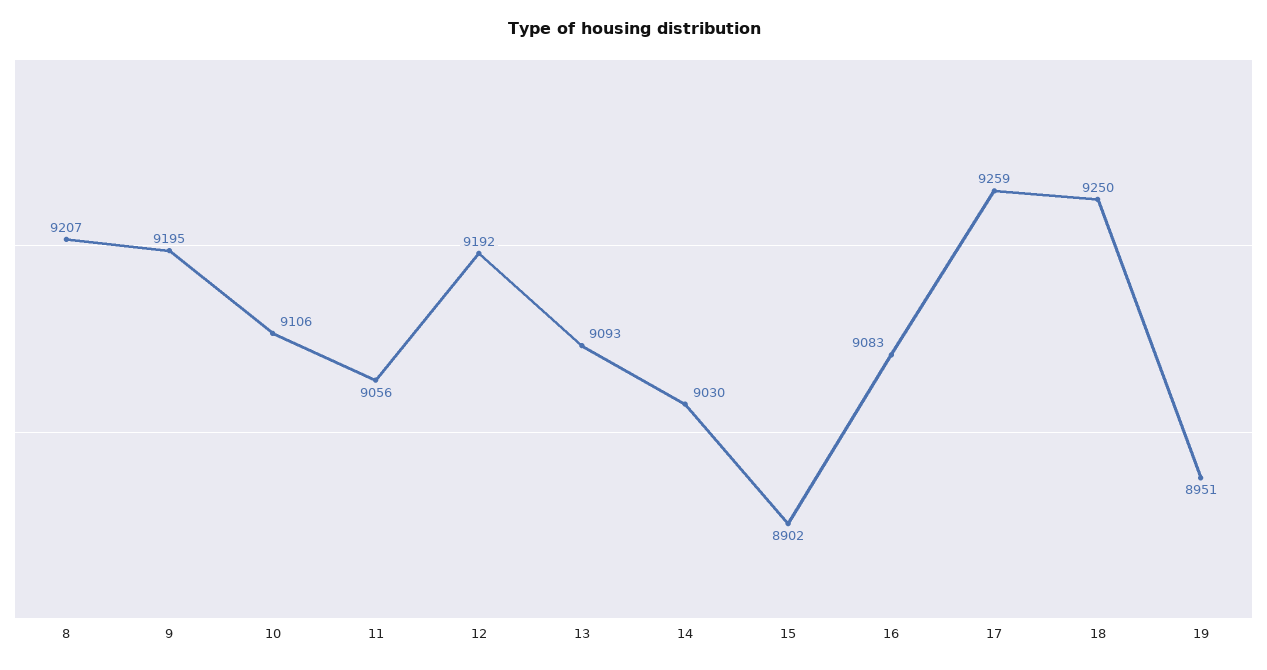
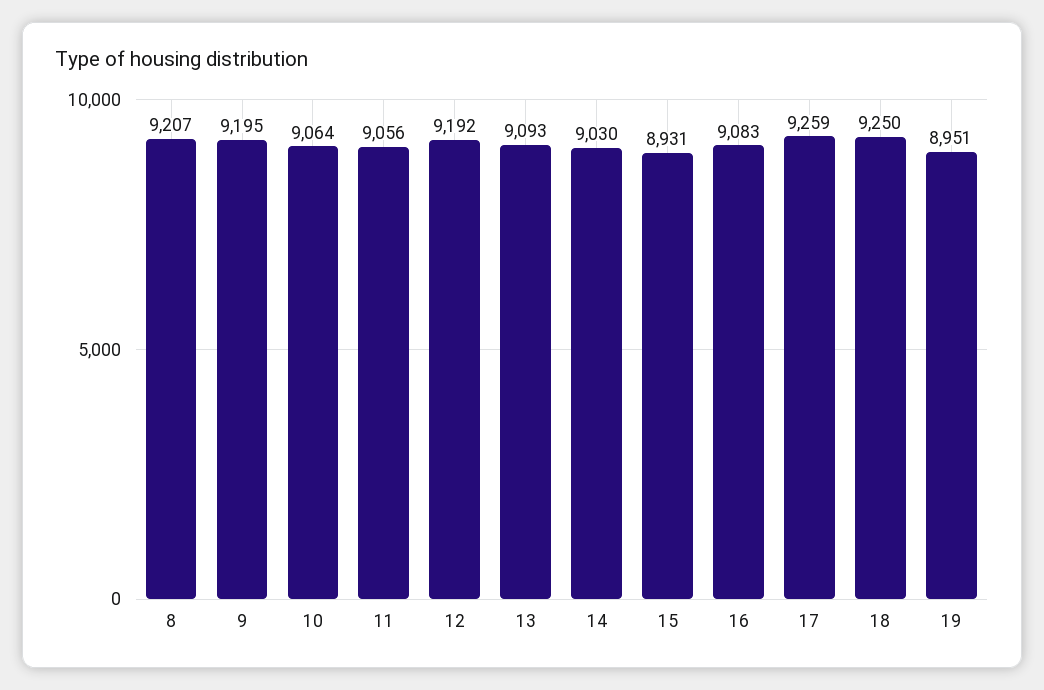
  {
    "8": 9207,
    "9": 9195,
-   "10": 9106,
+   "10": 9064,
    "11": 9056,
    "12": 9192,
    "13": 9093,
    "14": 9030,
-   "15": 8902,
+   "15": 8931,
    "16": 9083,
    "17": 9259,
    "18": 9250,
    "19": 8951
  }

